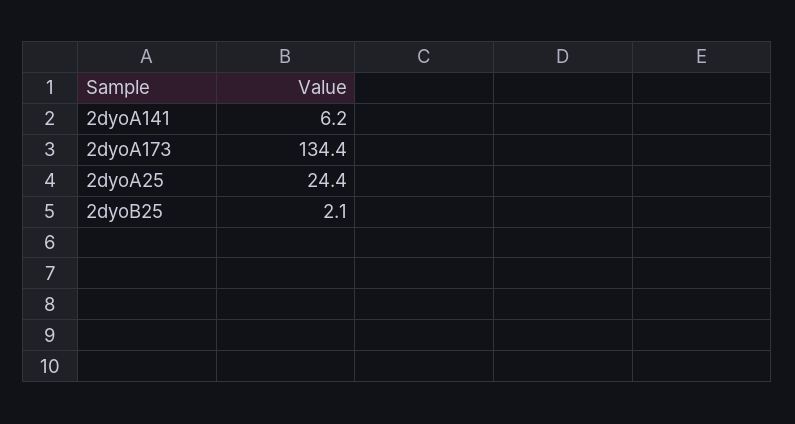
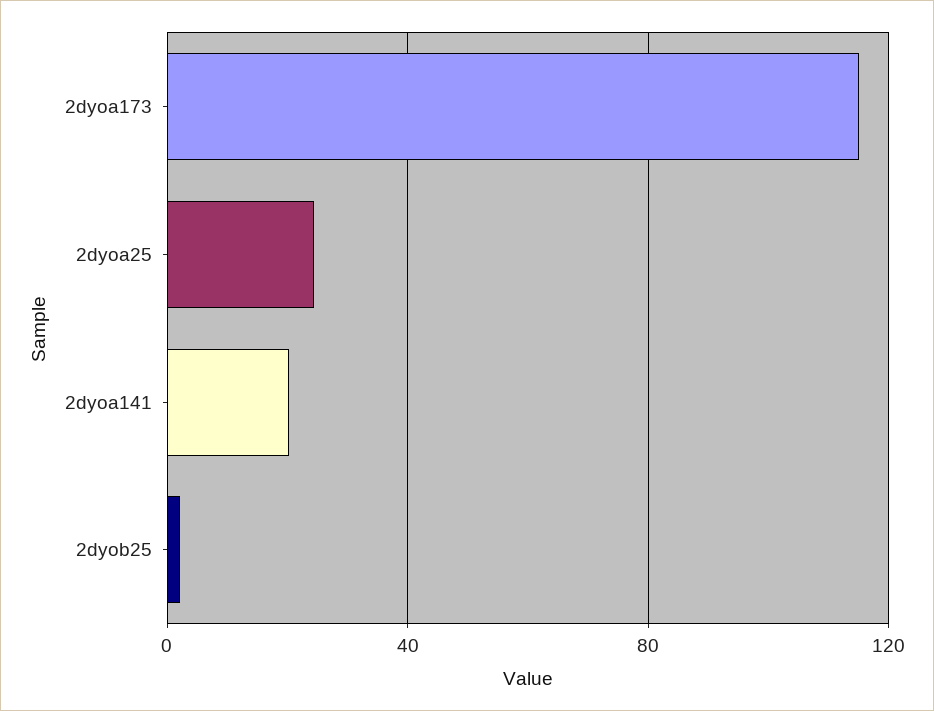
  {
-   "2dyoA141": 6.2,
+   "2dyoA141": 20,
-   "2dyoA173": 134.4,
+   "2dyoA173": 115,
    "2dyoA25": 24.4,
    "2dyoB25": 2.1
  }

